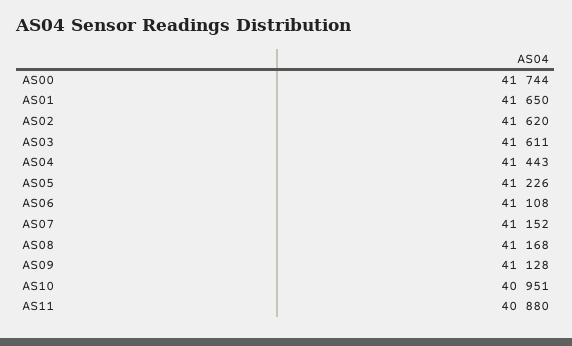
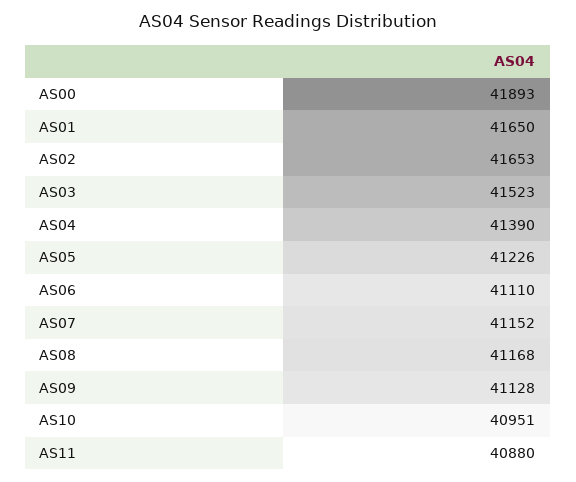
  {
-   "AS00": 41744,
+   "AS00": 41893,
    "AS01": 41650,
-   "AS02": 41620,
+   "AS02": 41653,
-   "AS03": 41611,
+   "AS03": 41523,
-   "AS04": 41443,
+   "AS04": 41390,
    "AS05": 41226,
-   "AS06": 41108,
+   "AS06": 41110,
    "AS07": 41152,
    "AS08": 41168,
    "AS09": 41128,
    "AS10": 40951,
    "AS11": 40880
  }

